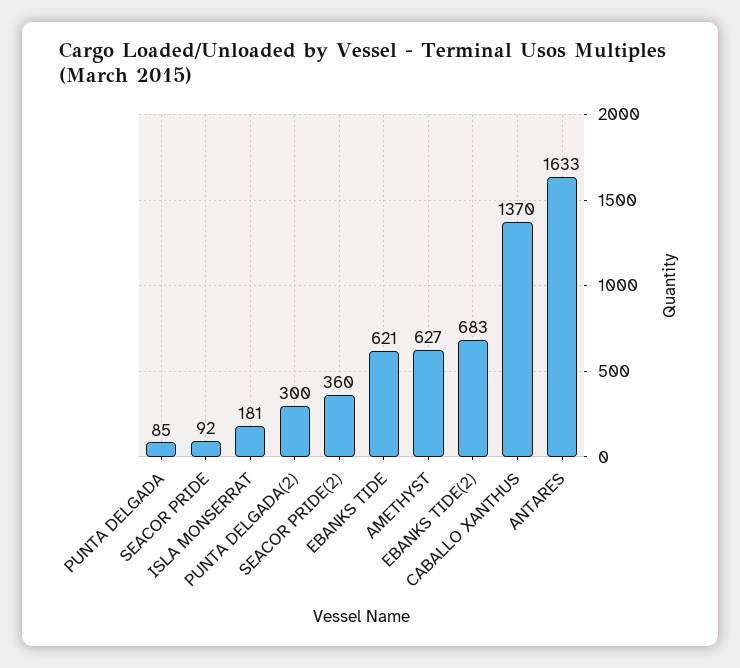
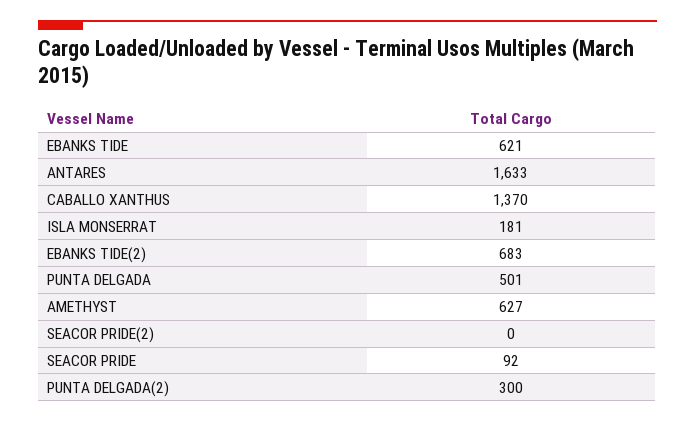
  {
-   "PUNTA DELGADA": 85,
+   "PUNTA DELGADA": 501,
    "SEACOR PRIDE": 92,
    "ISLA MONSERRAT": 181,
    "PUNTA DELGADA(2)": 300,
-   "SEACOR PRIDE(2)": 360,
+   "SEACOR PRIDE(2)": 0,
    "EBANKS TIDE": 621,
    "AMETHYST": 627,
    "EBANKS TIDE(2)": 683,
    "CABALLO XANTHUS": 1370,
    "ANTARES": 1633
  }

